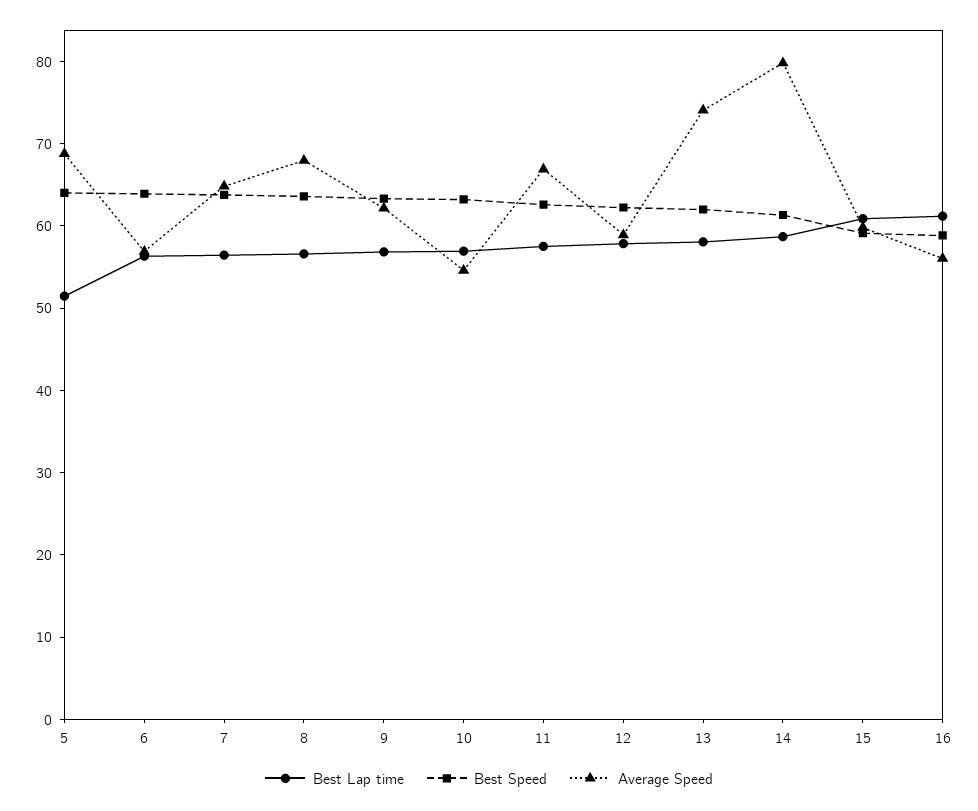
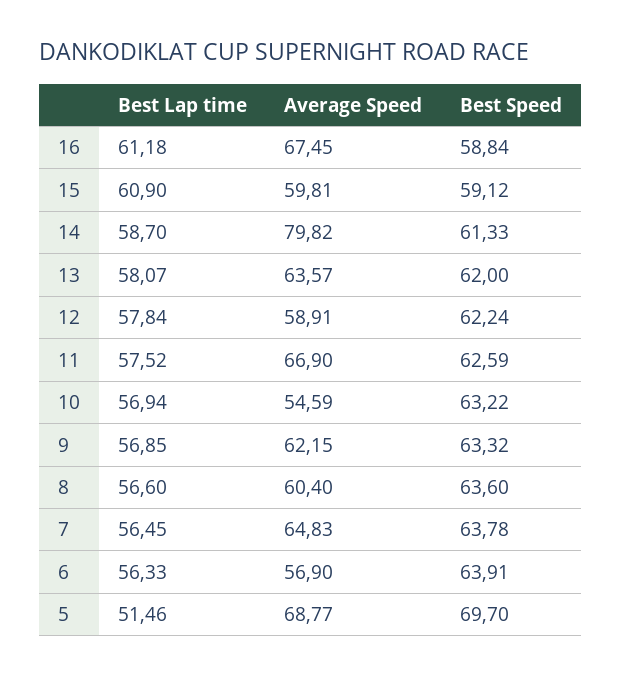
  {
    "Best Lap time": {
      "5": 51.46,
      "6": 56.33,
      "7": 56.45,
      "8": 56.6,
      "9": 56.85,
      "10": 56.94,
      "11": 57.52,
      "12": 57.84,
      "13": 58.07,
      "14": 58.7,
      "15": 60.9,
      "16": 61.18
    },
    "Best Speed": {
-     "5": 64,
+     "5": 69.7,
      "6": 63.91,
      "7": 63.78,
      "8": 63.6,
      "9": 63.32,
      "10": 63.22,
      "11": 62.59,
      "12": 62.24,
      "13": 62,
      "14": 61.33,
      "15": 59.12,
      "16": 58.84
    },
    "Average Speed": {
      "5": 68.77,
      "6": 56.9,
      "7": 64.83,
-     "8": 68,
+     "8": 60.4,
      "9": 62.15,
      "10": 54.59,
      "11": 66.9,
      "12": 58.91,
-     "13": 74,
+     "13": 63.57,
      "14": 79.82,
      "15": 59.81,
-     "16": 56
+     "16": 67.45
    }
  }

